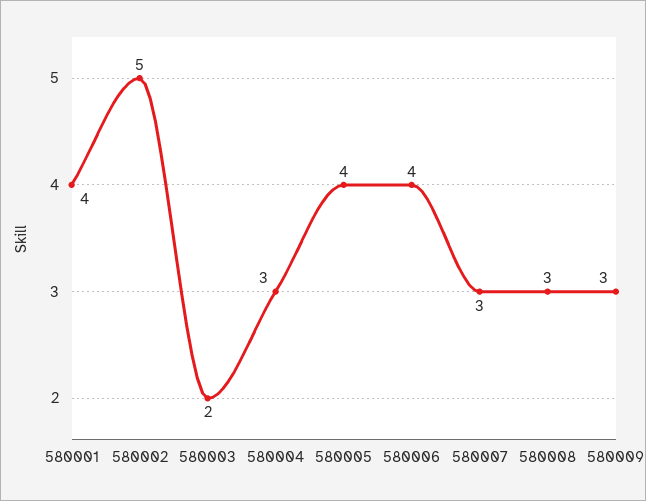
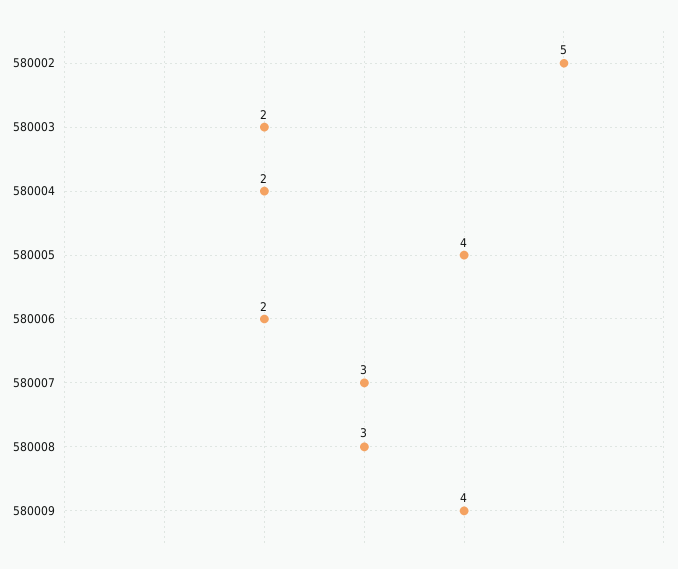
  {
-   "580001": 4,
    "580002": 5,
    "580003": 2,
-   "580004": 3,
+   "580004": 2,
    "580005": 4,
-   "580006": 4,
+   "580006": 2,
    "580007": 3,
    "580008": 3,
-   "580009": 3
+   "580009": 4
  }

